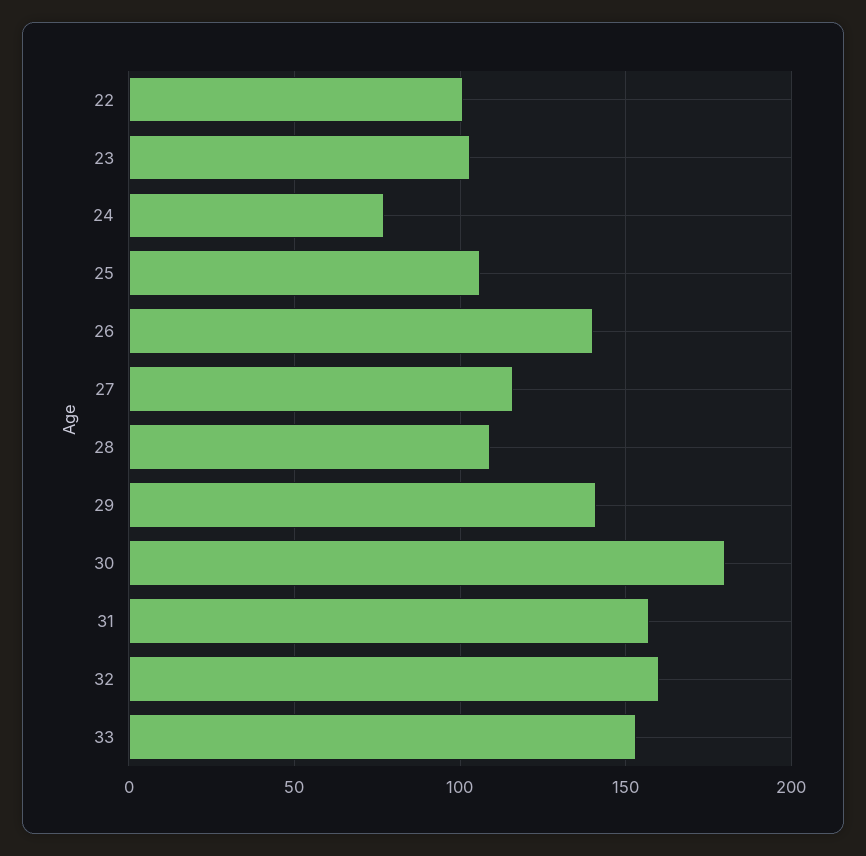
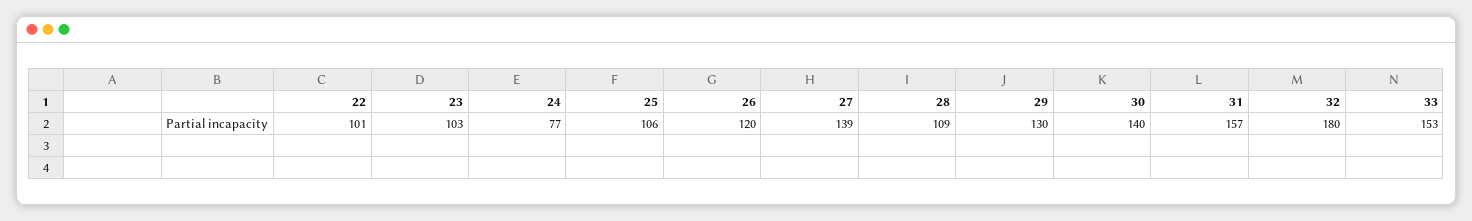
  {
    "22": 101,
    "23": 103,
    "24": 77,
    "25": 106,
-   "26": 140,
+   "26": 120,
-   "27": 115,
+   "27": 139,
    "28": 109,
-   "29": 140,
+   "29": 130,
-   "30": 180,
+   "30": 140,
    "31": 157,
-   "32": 160,
+   "32": 180,
    "33": 153
  }

